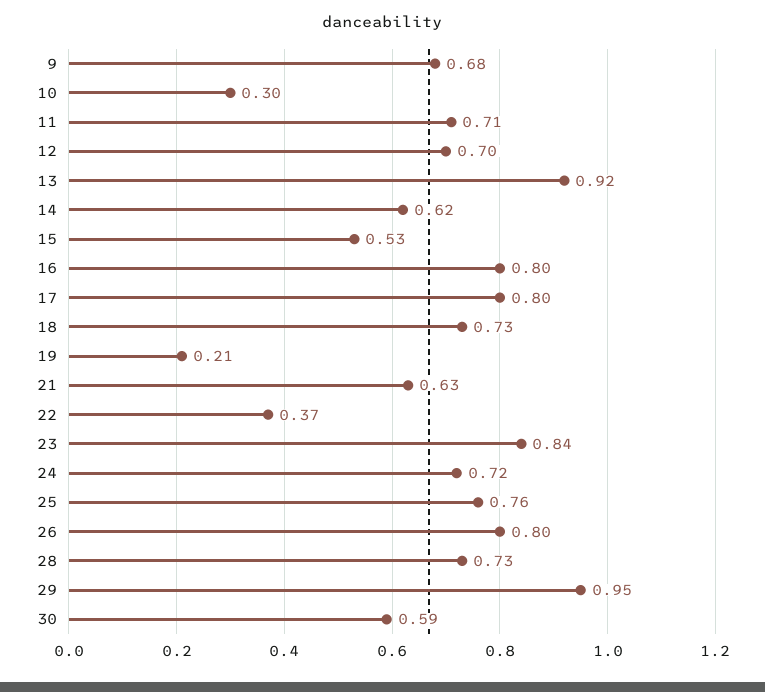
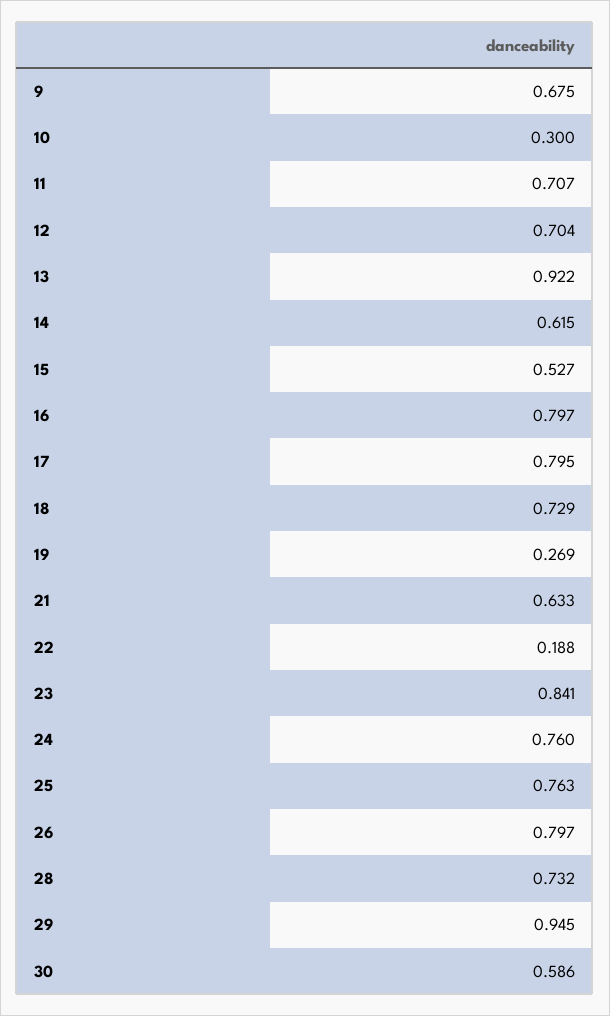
  {
    "9": 0.675,
    "10": 0.3,
    "11": 0.707,
    "12": 0.704,
    "13": 0.922,
    "14": 0.615,
    "15": 0.527,
    "16": 0.797,
    "17": 0.795,
    "18": 0.729,
-   "19": 0.21,
+   "19": 0.269,
    "21": 0.633,
-   "22": 0.37,
+   "22": 0.188,
    "23": 0.841,
-   "24": 0.72,
+   "24": 0.76,
    "25": 0.763,
    "26": 0.797,
    "28": 0.732,
    "29": 0.945,
    "30": 0.586
  }

